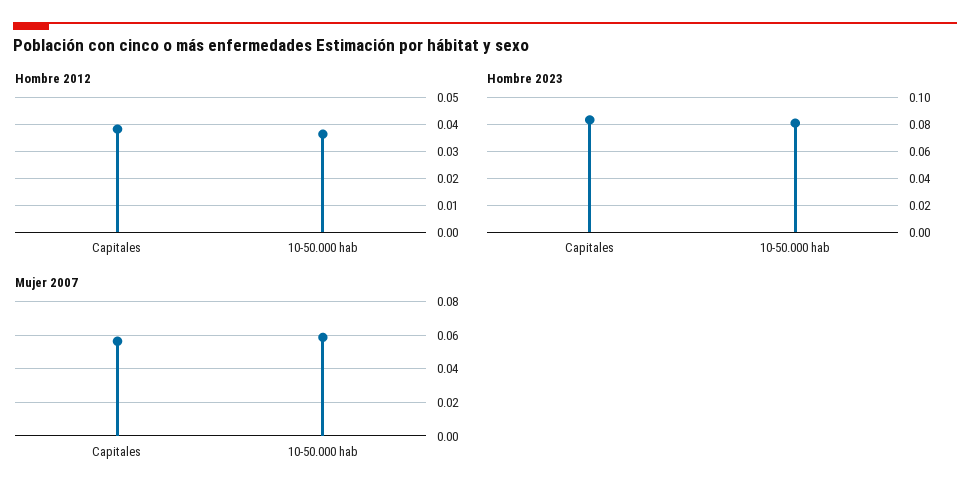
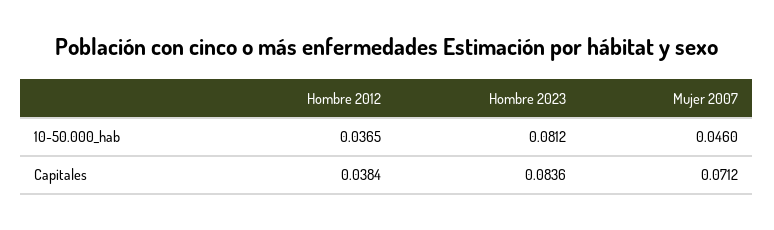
  {
    "Hombre 2012": {
      "Capitales": 0.0384,
      "10-50.000 hab": 0.0365
    },
    "Hombre 2023": {
      "Capitales": 0.0836,
      "10-50.000 hab": 0.0812
    },
    "Mujer 2007": {
-     "Capitales": 0.055,
+     "Capitales": 0.0712,
-     "10-50.000 hab": 0.06
+     "10-50.000 hab": 0.046
    }
  }

